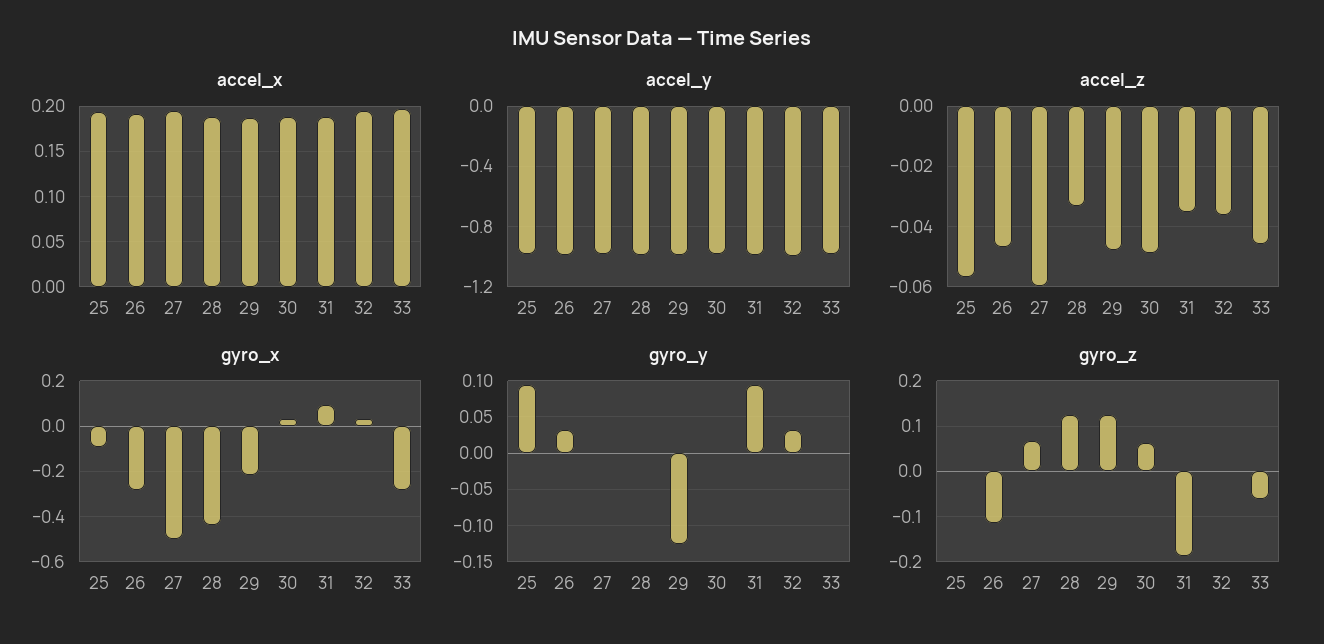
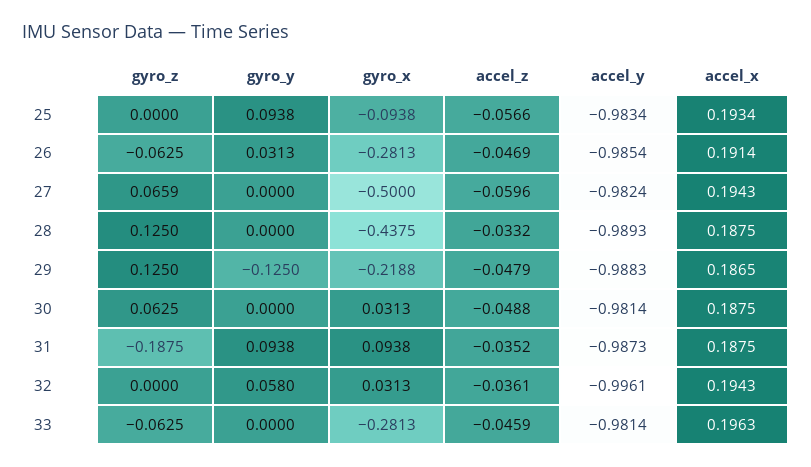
  {
    "accel_x": {
      "25": 0.1934,
      "26": 0.1914,
      "27": 0.1943,
      "28": 0.1875,
      "29": 0.1865,
      "30": 0.1875,
      "31": 0.1875,
      "32": 0.1943,
      "33": 0.1963
    },
    "accel_y": {
      "25": -0.9834,
      "26": -0.9854,
      "27": -0.9824,
      "28": -0.9893,
      "29": -0.9883,
      "30": -0.9814,
      "31": -0.9873,
      "32": -0.9961,
      "33": -0.9814
    },
    "accel_z": {
      "25": -0.0566,
      "26": -0.0469,
      "27": -0.0596,
      "28": -0.0332,
      "29": -0.0479,
      "30": -0.0488,
      "31": -0.0352,
      "32": -0.0361,
      "33": -0.0459
    },
    "gyro_x": {
      "25": -0.0938,
      "26": -0.2813,
      "27": -0.5,
      "28": -0.4375,
      "29": -0.2188,
      "30": 0.0313,
      "31": 0.0938,
      "32": 0.0313,
      "33": -0.2813
    },
    "gyro_y": {
      "25": 0.0938,
      "26": 0.0313,
      "27": 0,
      "28": 0,
      "29": -0.125,
      "30": 0,
      "31": 0.0938,
-     "32": 0.03,
+     "32": 0.058,
      "33": 0
    },
    "gyro_z": {
      "25": 0,
-     "26": -0.12,
+     "26": -0.0625,
      "27": 0.0659,
      "28": 0.125,
      "29": 0.125,
      "30": 0.0625,
      "31": -0.1875,
      "32": 0,
      "33": -0.0625
    }
  }

